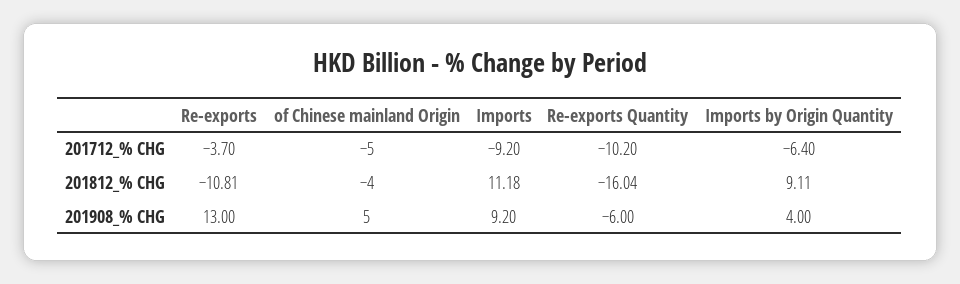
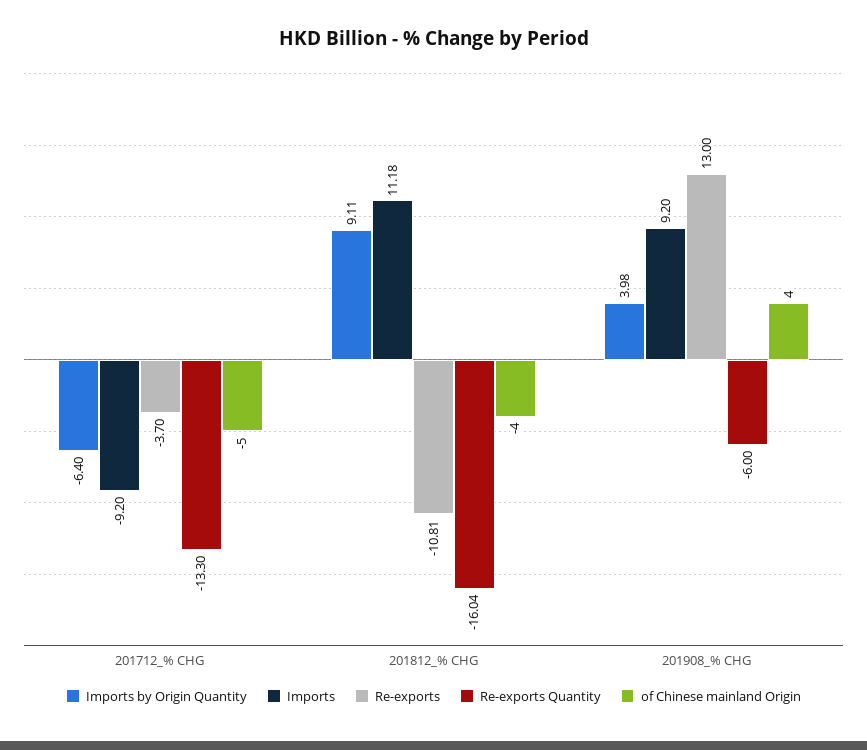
  {
    "Re-exports": {
      "201712_% CHG": -3.7,
      "201812_% CHG": -10.81,
      "201908_% CHG": 13
    },
    "of Chinese mainland Origin": {
      "201712_% CHG": -5,
      "201812_% CHG": -4,
-     "201908_% CHG": 5
+     "201908_% CHG": 4
    },
    "Imports": {
      "201712_% CHG": -9.2,
      "201812_% CHG": 11.18,
      "201908_% CHG": 9.2
    },
    "Re-exports Quantity": {
-     "201712_% CHG": -10.2,
+     "201712_% CHG": -13.3,
      "201812_% CHG": -16.04,
      "201908_% CHG": -6
    },
    "Imports by Origin Quantity": {
      "201712_% CHG": -6.4,
      "201812_% CHG": 9.11,
-     "201908_% CHG": 4
+     "201908_% CHG": 3.98
    }
  }

